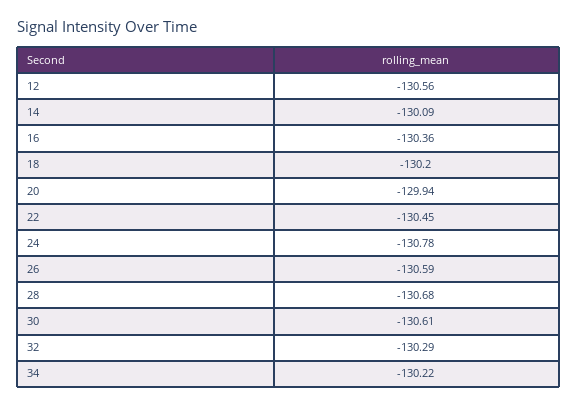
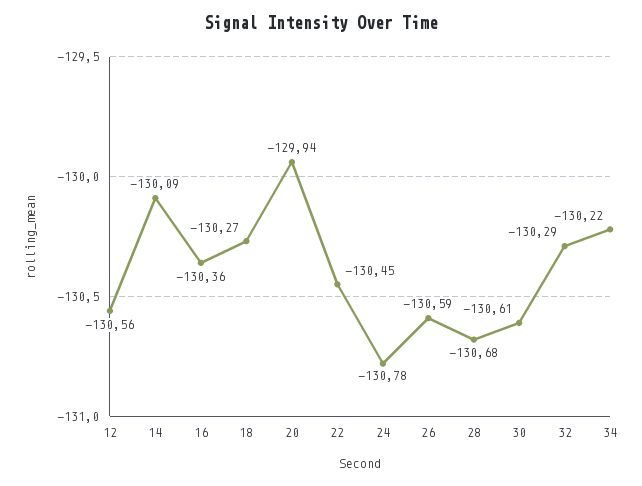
  {
    "12": -130.56,
    "14": -130.09,
    "16": -130.36,
-   "18": -130.2,
+   "18": -130.27,
    "20": -129.94,
    "22": -130.45,
    "24": -130.78,
    "26": -130.59,
    "28": -130.68,
    "30": -130.61,
    "32": -130.29,
    "34": -130.22
  }

